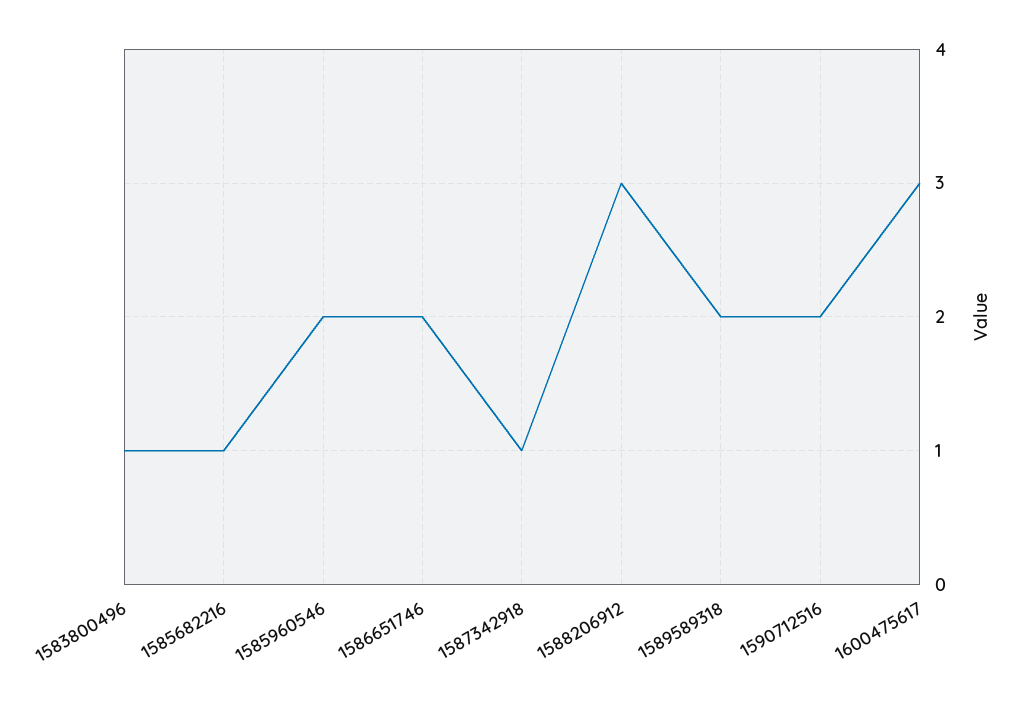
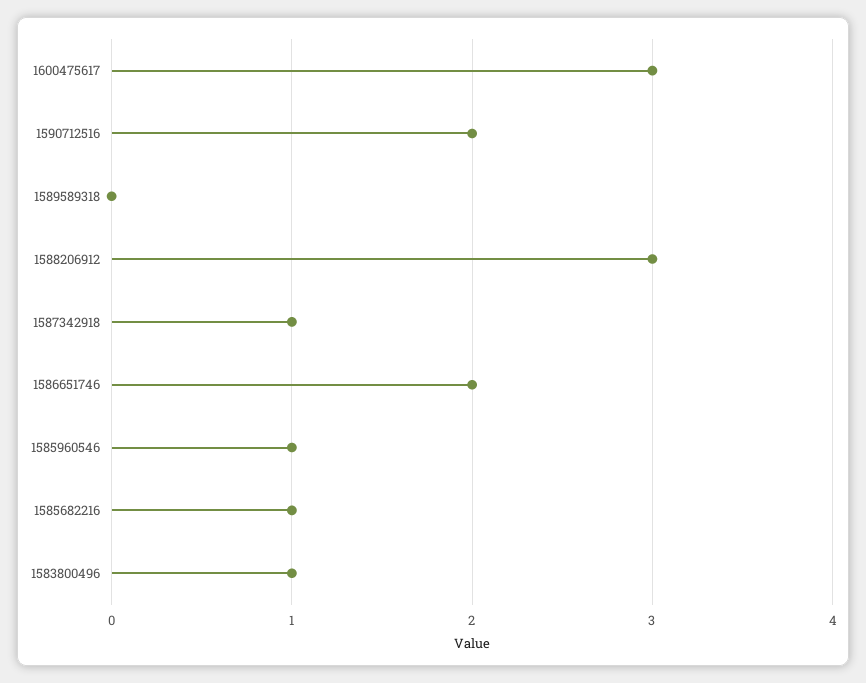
  {
    "1583800496": 1,
    "1585682216": 1,
-   "1585960546": 2,
+   "1585960546": 1,
    "1586651746": 2,
    "1587342918": 1,
    "1588206912": 3,
-   "1589589318": 2,
+   "1589589318": 0,
    "1590712516": 2,
    "1600475617": 3
  }

